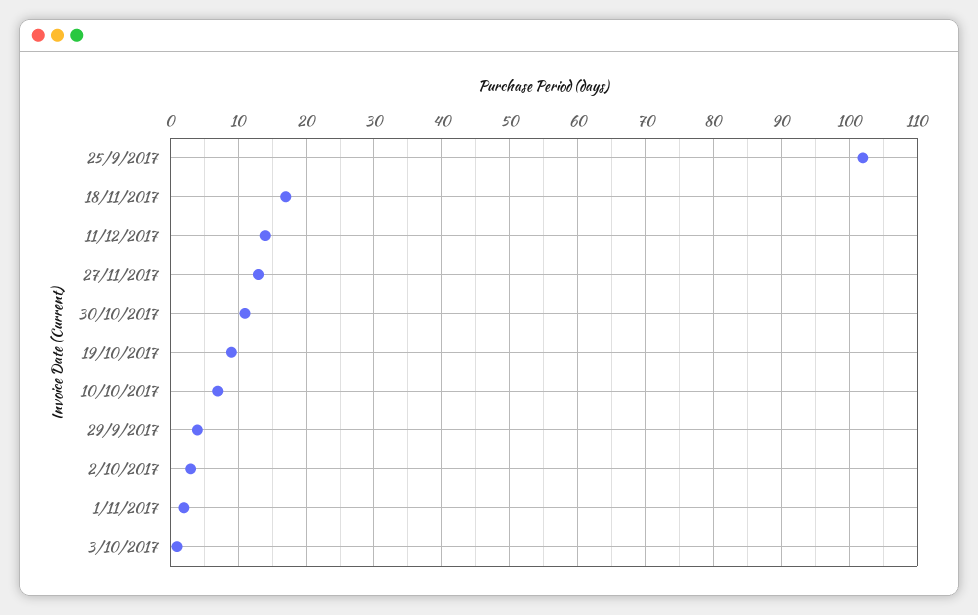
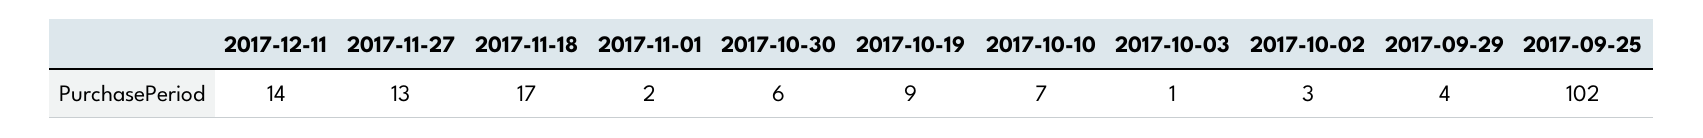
  {
    "25/9/2017": 102,
    "18/11/2017": 17,
    "11/12/2017": 14,
    "27/11/2017": 13,
-   "30/10/2017": 11,
+   "30/10/2017": 6,
    "19/10/2017": 9,
    "10/10/2017": 7,
    "29/9/2017": 4,
    "2/10/2017": 3,
    "1/11/2017": 2,
    "3/10/2017": 1
  }

